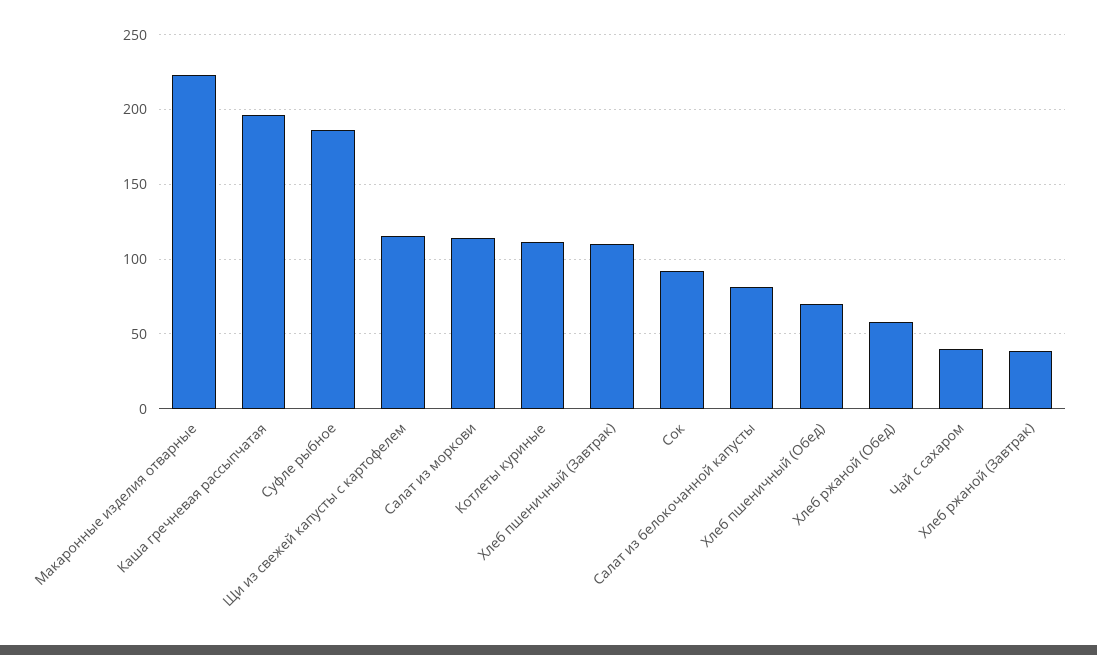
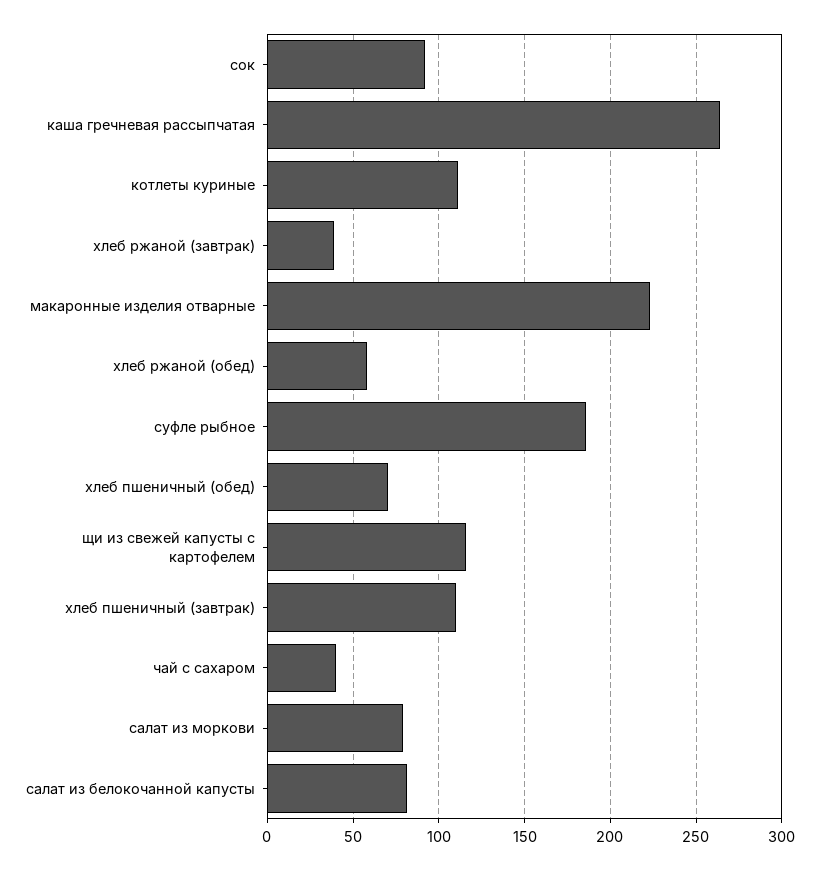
  {
    "Макаронные изделия отварные": 225,
-   "Каша гречневая рассыпчатая": 195,
+   "Каша гречневая рассыпчатая": 265,
    "Суфле рыбное": 185,
    "Щи из свежей капусты с картофелем": 115,
-   "Салат из моркови": 115,
+   "Салат из моркови": 80,
    "Котлеты куриные": 110,
    "Хлеб пшеничный (Завтрак)": 110,
    "Сок": 90,
    "Салат из белокочанной капусты": 80,
    "Хлеб пшеничный (Обед)": 70,
    "Хлеб ржаной (Обед)": 60,
    "Чай с сахаром": 40,
    "Хлеб ржаной (Завтрак)": 40
  }

